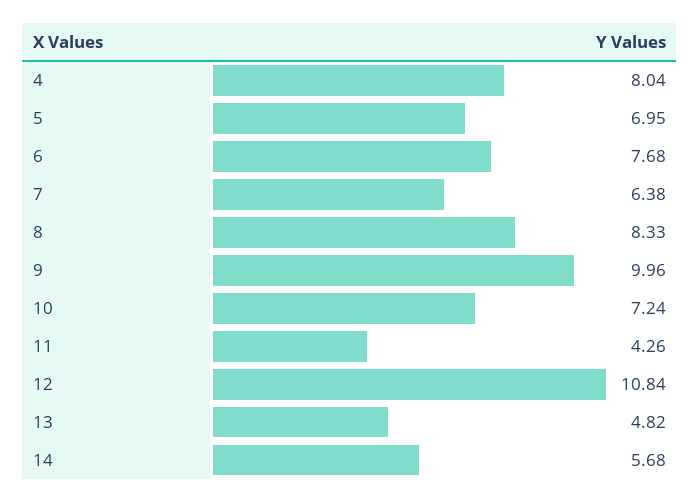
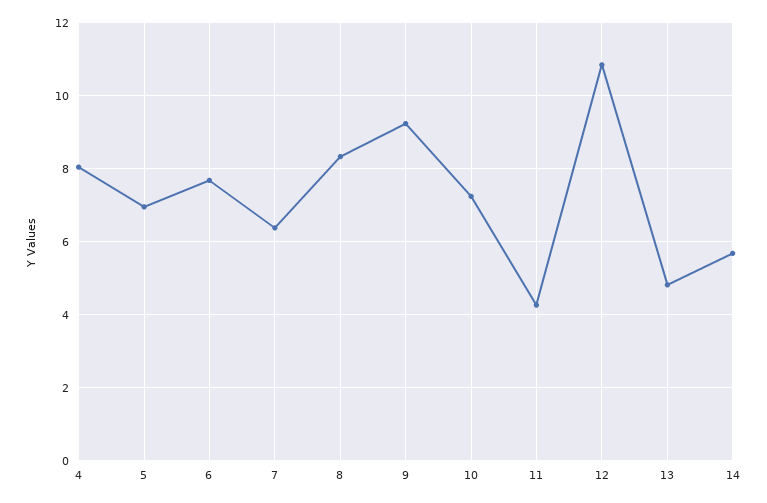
  {
    "4": 8.04,
    "5": 6.95,
    "6": 7.68,
    "7": 6.38,
    "8": 8.33,
-   "9": 9.96,
+   "9": 9.2,
    "10": 7.24,
    "11": 4.26,
    "12": 10.84,
    "13": 4.82,
    "14": 5.68
  }

